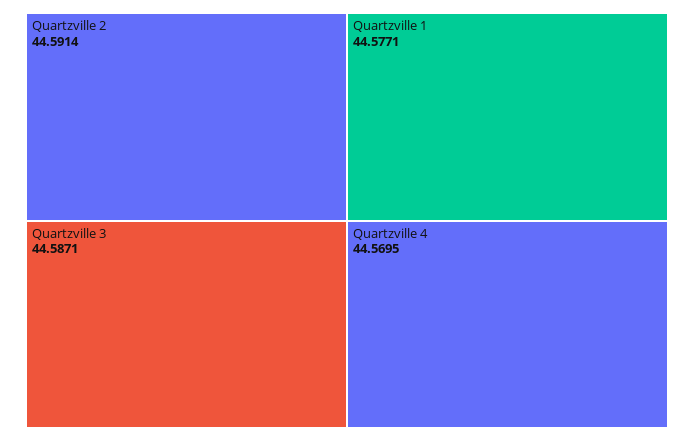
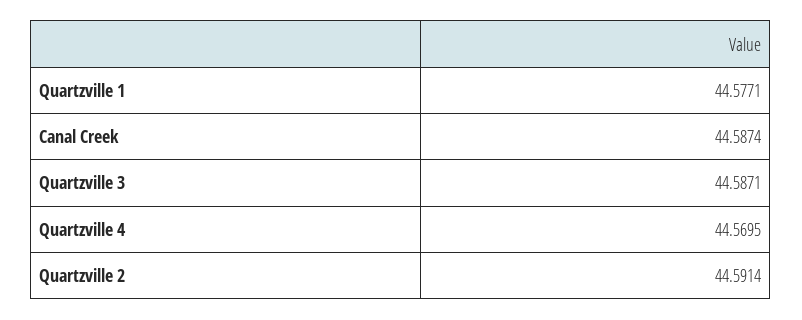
  {
    "Quartzville 2": 44.5914,
    "Quartzville 3": 44.5871,
    "Quartzville 1": 44.5771,
-   "Quartzville 4": 44.5695
+   "Quartzville 4": 44.5695,
+   "Canal Creek": 44.5874
  }

